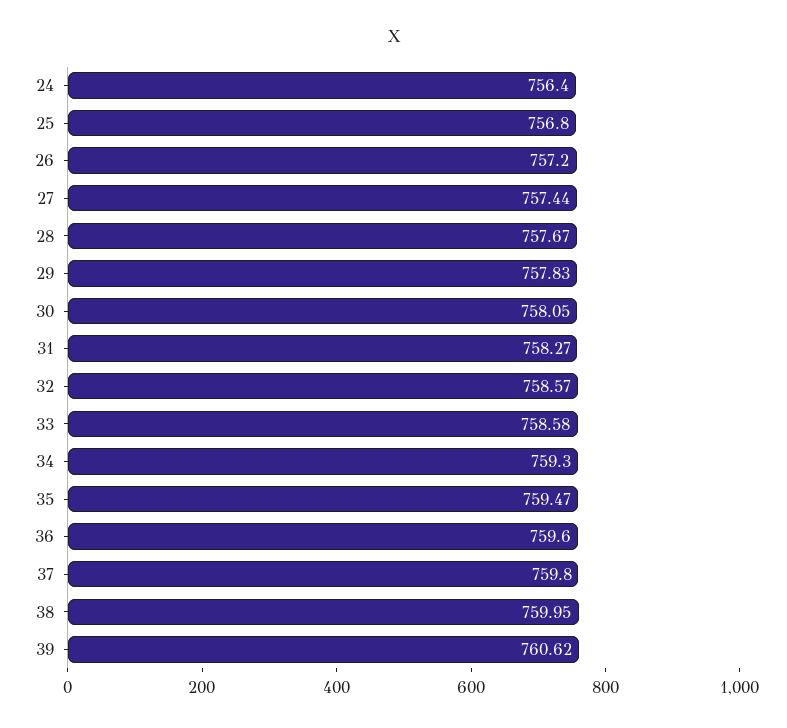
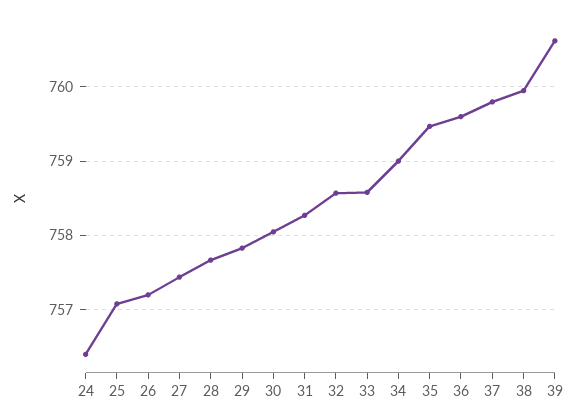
  {
    "24": 756.4,
-   "25": 756.8,
+   "25": 757.1,
    "26": 757.2,
    "27": 757.44,
    "28": 757.67,
    "29": 757.83,
    "30": 758.05,
    "31": 758.27,
    "32": 758.57,
    "33": 758.58,
-   "34": 759.3,
+   "34": 759,
    "35": 759.47,
    "36": 759.6,
    "37": 759.8,
    "38": 759.95,
    "39": 760.62
  }

